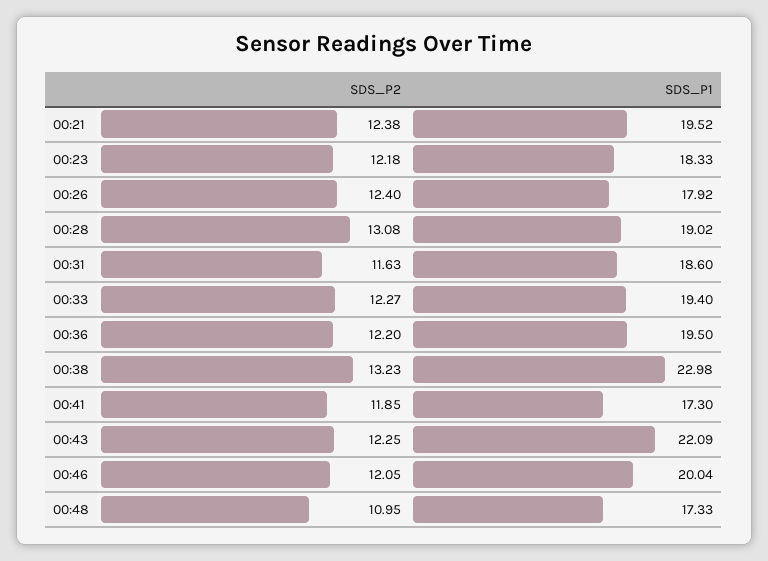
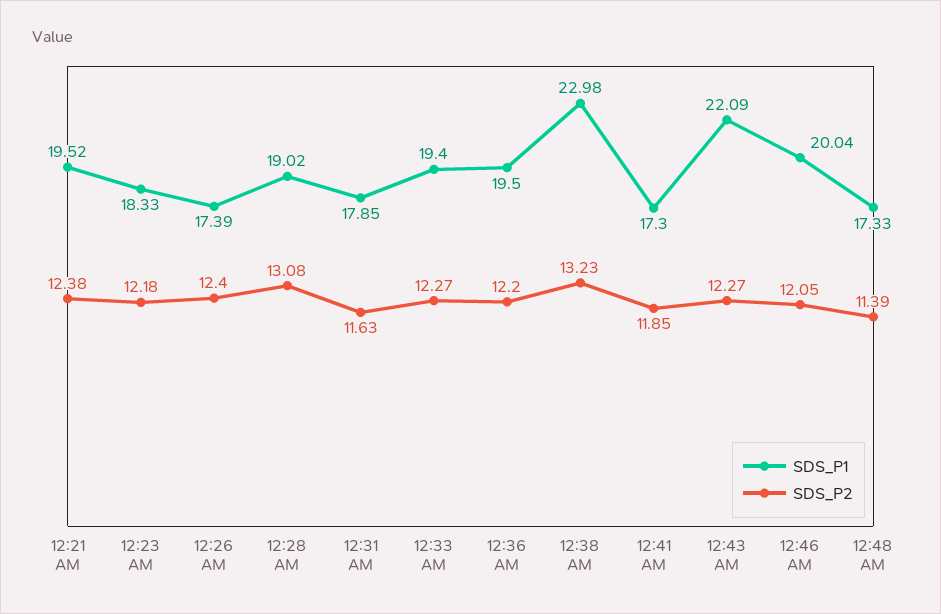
  {
    "SDS_P2": {
      "00:21": 12.38,
      "00:23": 12.18,
      "00:26": 12.4,
      "00:28": 13.08,
      "00:31": 11.63,
      "00:33": 12.27,
      "00:36": 12.2,
      "00:38": 13.23,
      "00:41": 11.85,
-     "00:43": 12.25,
+     "00:43": 12.27,
      "00:46": 12.05,
-     "00:48": 10.95
+     "00:48": 11.39
    },
    "SDS_P1": {
      "00:21": 19.52,
      "00:23": 18.33,
-     "00:26": 17.92,
+     "00:26": 17.39,
      "00:28": 19.02,
-     "00:31": 18.6,
+     "00:31": 17.85,
      "00:33": 19.4,
      "00:36": 19.5,
      "00:38": 22.98,
      "00:41": 17.3,
      "00:43": 22.09,
      "00:46": 20.04,
      "00:48": 17.33
    }
  }

